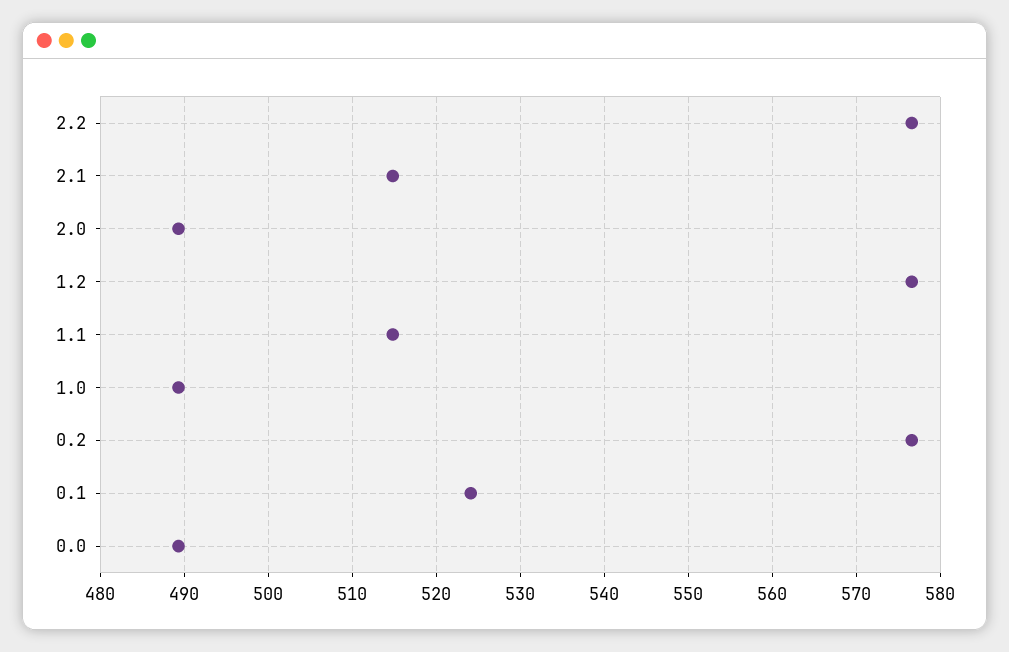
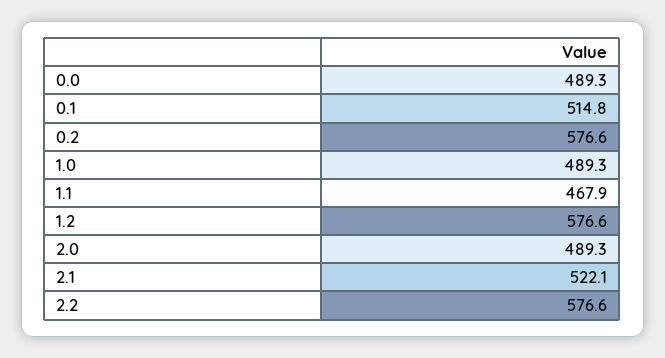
  {
    "2.2": 576.6,
-   "2.1": 515,
+   "2.1": 522.1,
    "2.0": 489.3,
    "1.2": 576.6,
-   "1.1": 515,
+   "1.1": 467.9,
    "1.0": 489.3,
    "0.2": 576.6,
-   "0.1": 524,
+   "0.1": 514.8,
    "0.0": 489.3
  }

